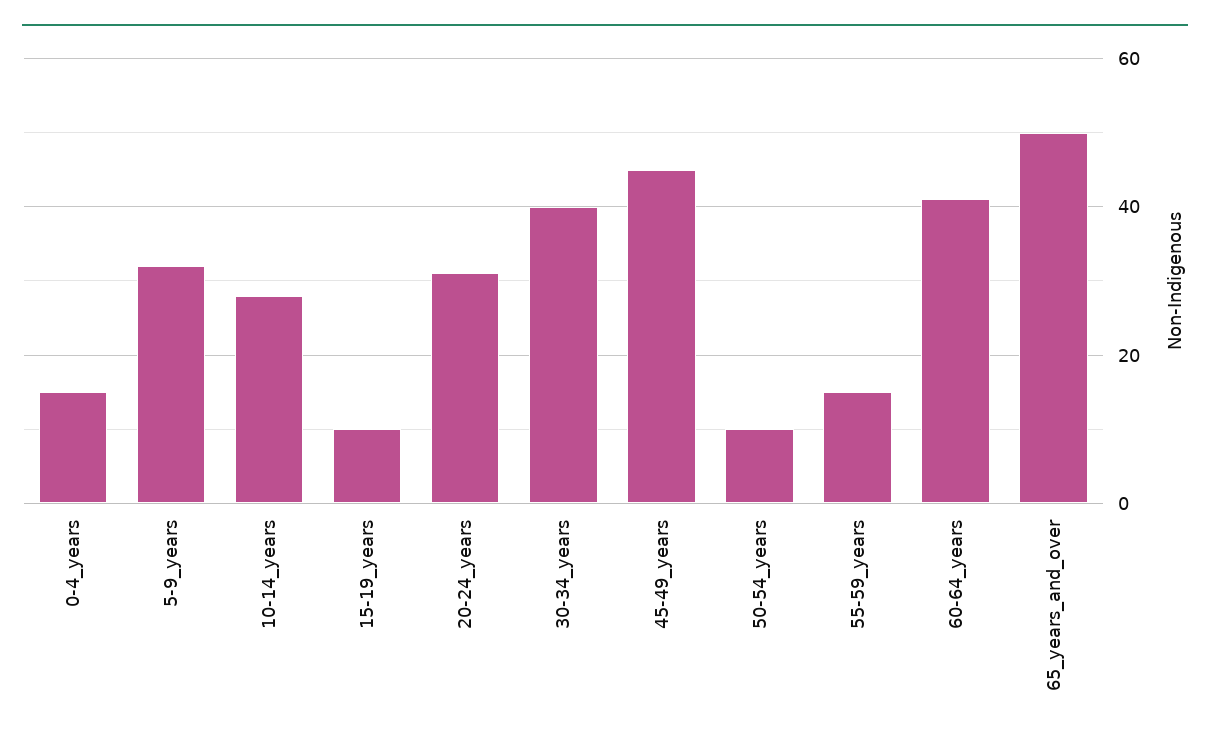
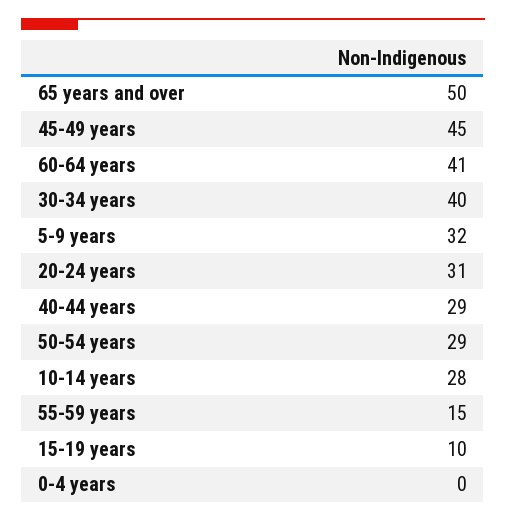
  {
-   "0-4_years": 15,
+   "0-4_years": 0,
    "5-9_years": 32,
    "10-14_years": 28,
    "15-19_years": 10,
    "20-24_years": 31,
    "30-34_years": 40,
    "45-49_years": 45,
-   "50-54_years": 10,
+   "50-54_years": 29,
    "55-59_years": 15,
    "60-64_years": 41,
-   "65_years_and_over": 50
+   "65_years_and_over": 50,
+   "40-44 years": 29
  }

